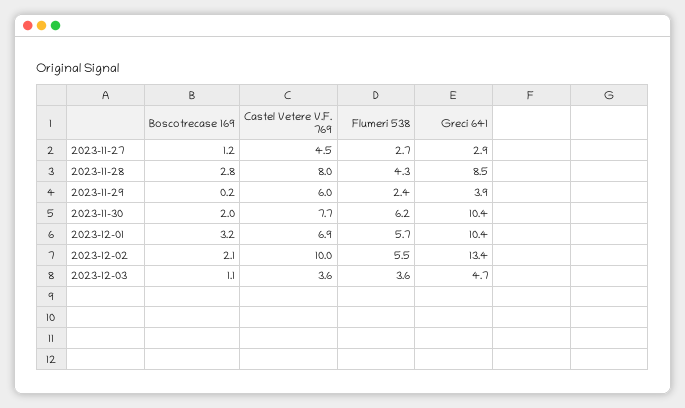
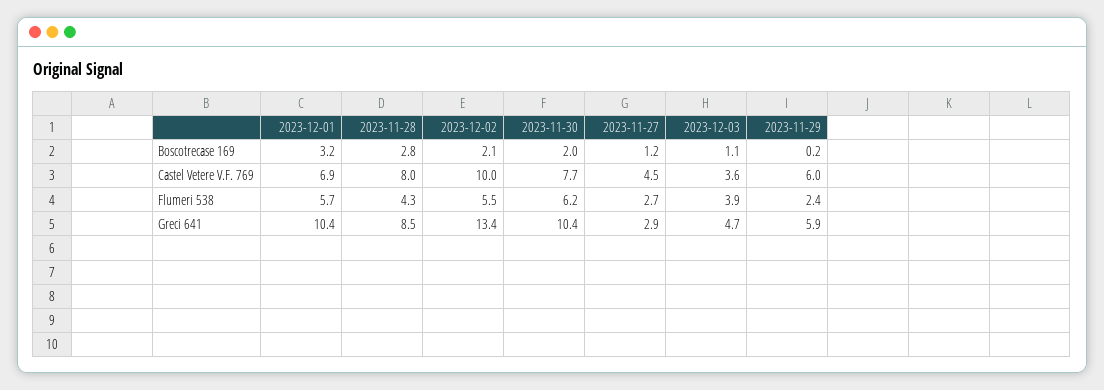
  {
    "Boscotrecase 169": {
      "2023-11-27": 1.2,
      "2023-11-28": 2.8,
      "2023-11-29": 0.2,
      "2023-11-30": 2,
      "2023-12-01": 3.2,
      "2023-12-02": 2.1,
      "2023-12-03": 1.1
    },
    "Castel Vetere V.F. 769": {
      "2023-11-27": 4.5,
      "2023-11-28": 8,
      "2023-11-29": 6,
      "2023-11-30": 7.7,
      "2023-12-01": 6.9,
      "2023-12-02": 10,
      "2023-12-03": 3.6
    },
    "Flumeri 538": {
      "2023-11-27": 2.7,
      "2023-11-28": 4.3,
      "2023-11-29": 2.4,
      "2023-11-30": 6.2,
      "2023-12-01": 5.7,
      "2023-12-02": 5.5,
-     "2023-12-03": 3.6
+     "2023-12-03": 3.9
    },
    "Greci 641": {
      "2023-11-27": 2.9,
      "2023-11-28": 8.5,
-     "2023-11-29": 3.9,
+     "2023-11-29": 5.9,
      "2023-11-30": 10.4,
      "2023-12-01": 10.4,
      "2023-12-02": 13.4,
      "2023-12-03": 4.7
    }
  }

